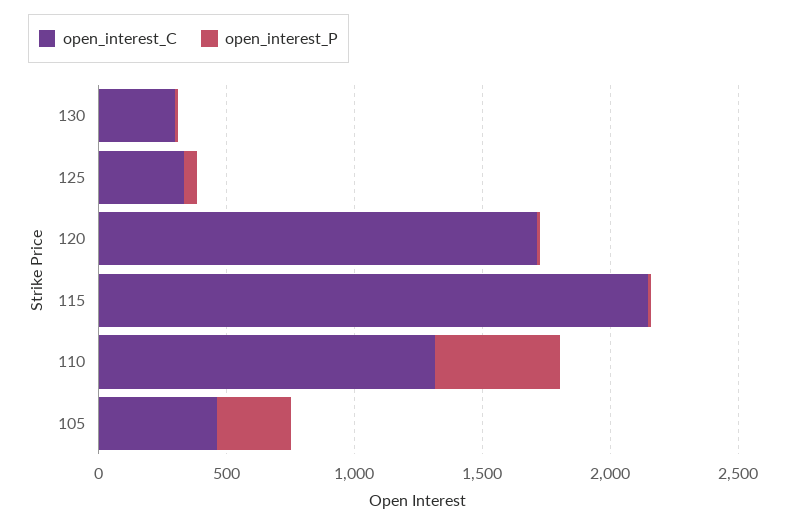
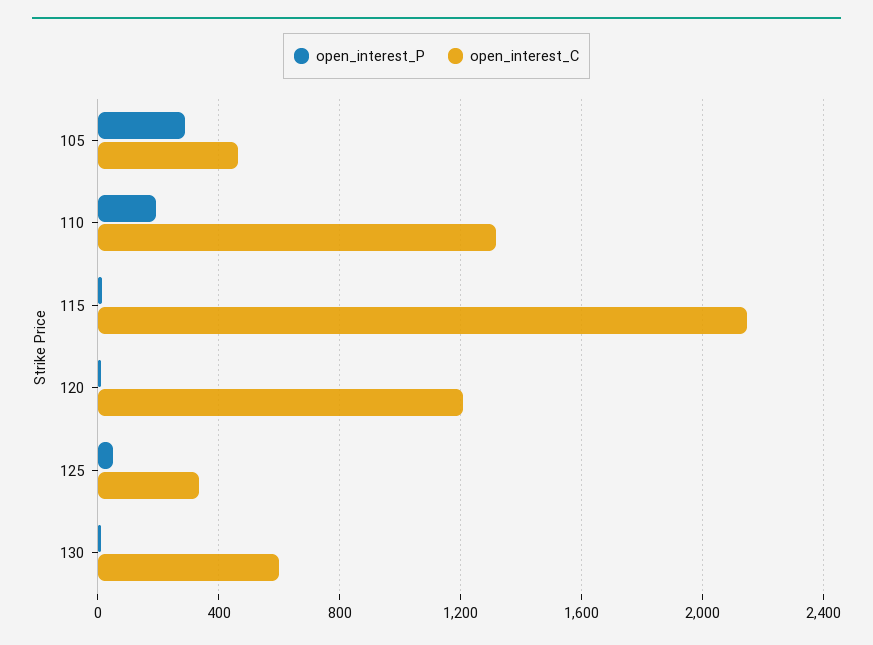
  {
    "open_interest_C": {
-     "130": 300,
+     "130": 600,
      "125": 350,
-     "120": 1700,
+     "120": 1200,
      "115": 2150,
      "110": 1300,
      "105": 450
    },
    "open_interest_P": {
      "130": 0,
      "125": 50,
      "120": 0,
      "115": 0,
-     "110": 500,
+     "110": 200,
      "105": 300
    }
  }

